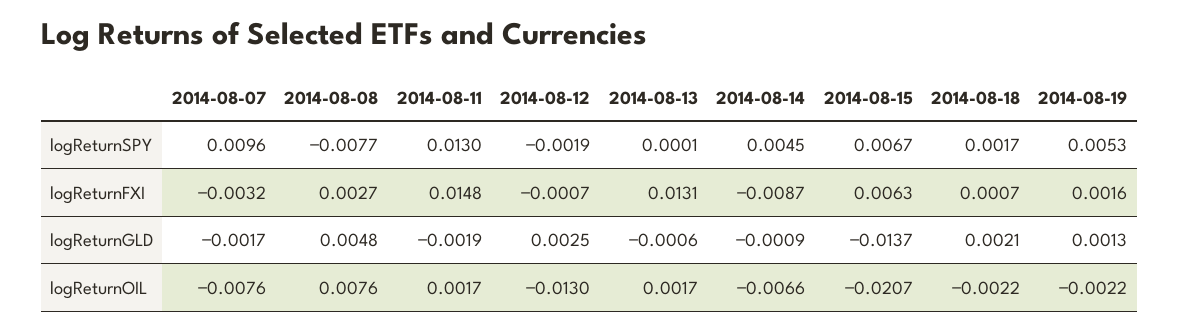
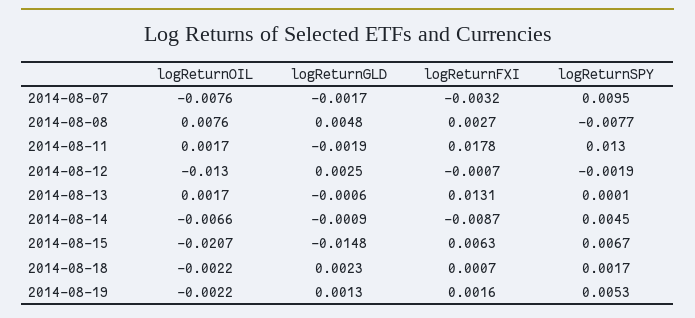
  {
    "2014-08-07": {
-     "logReturnSPY": 0.0096,
+     "logReturnSPY": 0.0095,
      "logReturnFXI": -0.0032,
      "logReturnGLD": -0.0017,
      "logReturnOIL": -0.0076
    },
    "2014-08-08": {
      "logReturnSPY": -0.0077,
      "logReturnFXI": 0.0027,
      "logReturnGLD": 0.0048,
      "logReturnOIL": 0.0076
    },
    "2014-08-11": {
      "logReturnSPY": 0.013,
-     "logReturnFXI": 0.0148,
+     "logReturnFXI": 0.0178,
      "logReturnGLD": -0.0019,
      "logReturnOIL": 0.0017
    },
    "2014-08-12": {
      "logReturnSPY": -0.0019,
      "logReturnFXI": -0.0007,
      "logReturnGLD": 0.0025,
      "logReturnOIL": -0.013
    },
    "2014-08-13": {
      "logReturnSPY": 0.0001,
      "logReturnFXI": 0.0131,
      "logReturnGLD": -0.0006,
      "logReturnOIL": 0.0017
    },
    "2014-08-14": {
      "logReturnSPY": 0.0045,
      "logReturnFXI": -0.0087,
      "logReturnGLD": -0.0009,
      "logReturnOIL": -0.0066
    },
    "2014-08-15": {
      "logReturnSPY": 0.0067,
      "logReturnFXI": 0.0063,
-     "logReturnGLD": -0.0137,
+     "logReturnGLD": -0.0148,
      "logReturnOIL": -0.0207
    },
    "2014-08-18": {
      "logReturnSPY": 0.0017,
      "logReturnFXI": 0.0007,
-     "logReturnGLD": 0.0021,
+     "logReturnGLD": 0.0023,
      "logReturnOIL": -0.0022
    },
    "2014-08-19": {
      "logReturnSPY": 0.0053,
      "logReturnFXI": 0.0016,
      "logReturnGLD": 0.0013,
      "logReturnOIL": -0.0022
    }
  }

